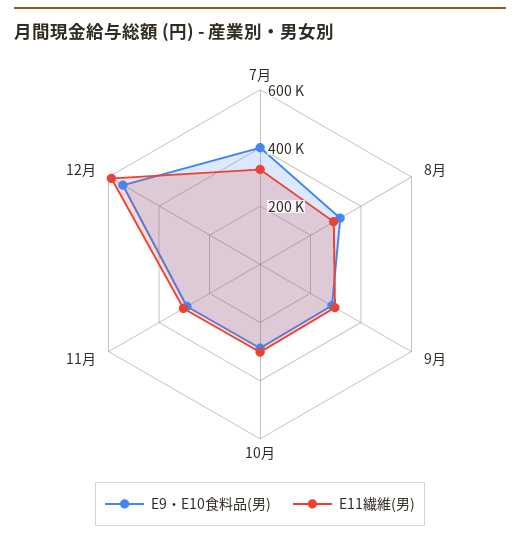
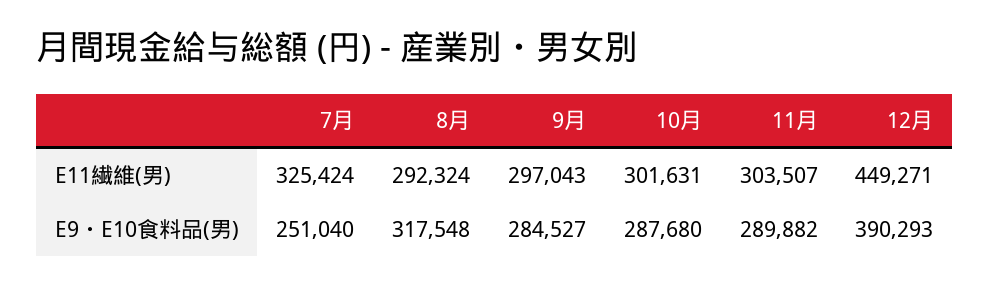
  {
    "E9・E10食料品(男)": {
-     "7月": 400000,
+     "7月": 251040,
      "8月": 317548,
      "9月": 284527,
      "10月": 287680,
      "11月": 289882,
-     "12月": 550000
+     "12月": 390293
    },
    "E11繊維(男)": {
      "7月": 325424,
      "8月": 292324,
      "9月": 297043,
      "10月": 301631,
      "11月": 303507,
-     "12月": 600000
+     "12月": 449271
    }
  }

